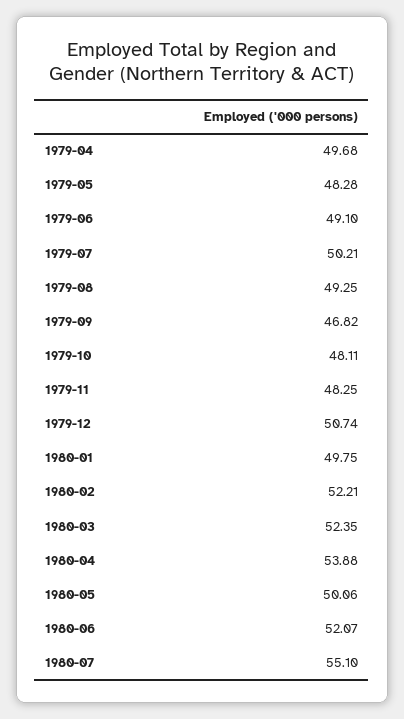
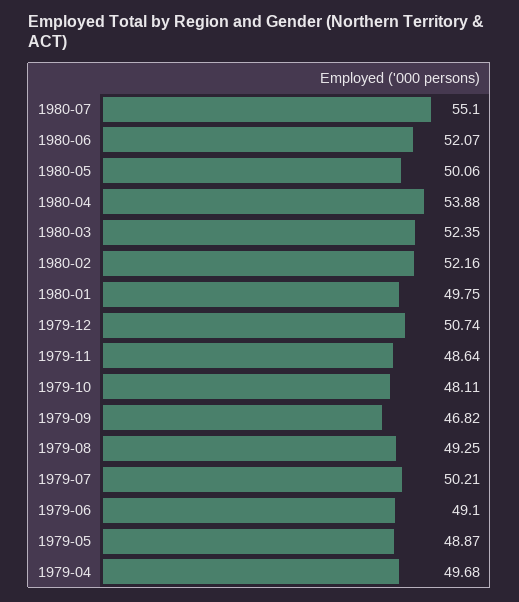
  {
    "1979-04": 49.68,
-   "1979-05": 48.28,
+   "1979-05": 48.87,
    "1979-06": 49.1,
    "1979-07": 50.21,
    "1979-08": 49.25,
    "1979-09": 46.82,
    "1979-10": 48.11,
-   "1979-11": 48.25,
+   "1979-11": 48.64,
    "1979-12": 50.74,
    "1980-01": 49.75,
-   "1980-02": 52.21,
+   "1980-02": 52.16,
    "1980-03": 52.35,
    "1980-04": 53.88,
    "1980-05": 50.06,
    "1980-06": 52.07,
    "1980-07": 55.1
  }

